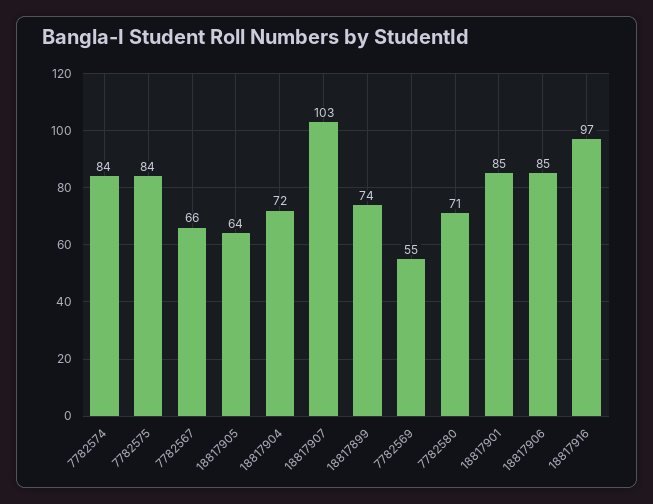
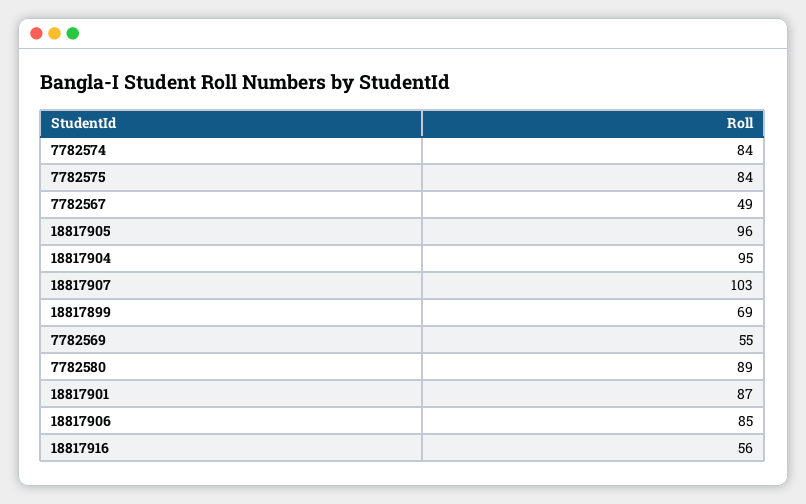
  {
    "7782574": 84,
    "7782575": 84,
-   "7782567": 66,
+   "7782567": 49,
-   "18817905": 64,
+   "18817905": 96,
-   "18817904": 72,
+   "18817904": 95,
    "18817907": 103,
-   "18817899": 74,
+   "18817899": 69,
    "7782569": 55,
-   "7782580": 71,
+   "7782580": 89,
-   "18817901": 85,
+   "18817901": 87,
    "18817906": 85,
-   "18817916": 97
+   "18817916": 56
  }

